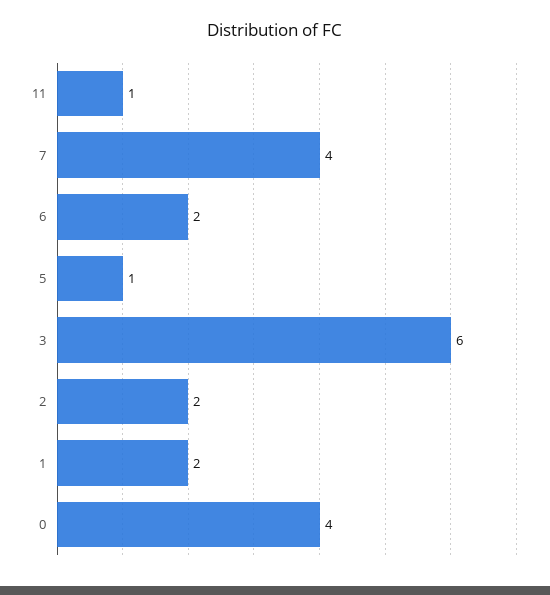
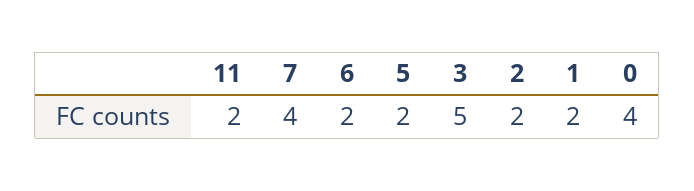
  {
-   "11": 1,
+   "11": 2,
    "7": 4,
    "6": 2,
-   "5": 1,
+   "5": 2,
-   "3": 6,
+   "3": 5,
    "2": 2,
    "1": 2,
    "0": 4
  }

